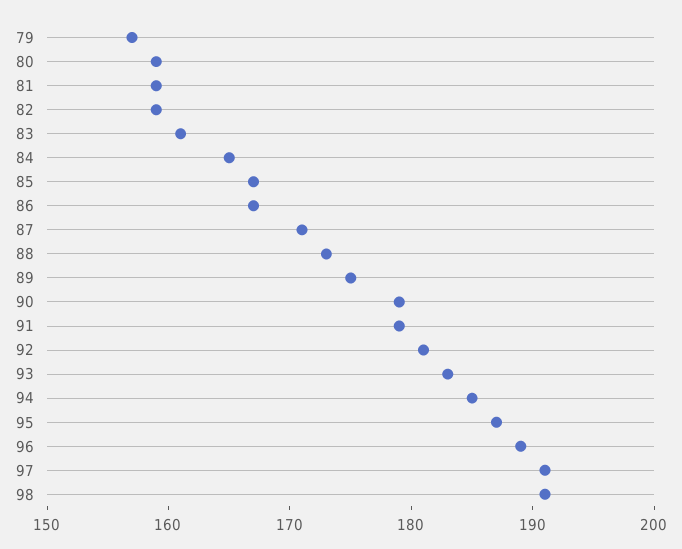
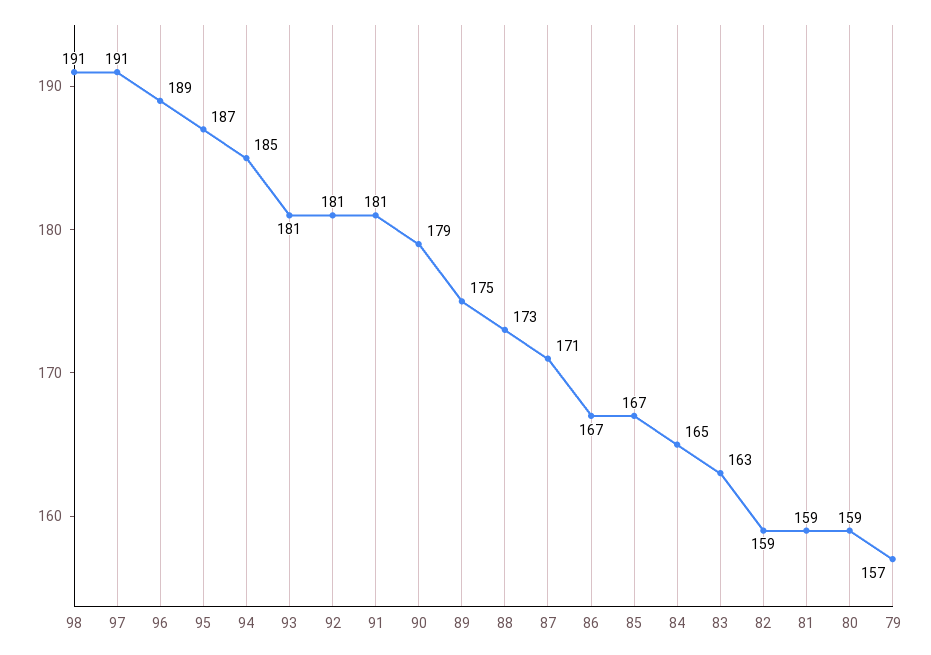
  {
    "79": 157,
    "80": 159,
    "81": 159,
    "82": 159,
-   "83": 161,
+   "83": 163,
    "84": 165,
    "85": 167,
    "86": 167,
    "87": 171,
    "88": 173,
    "89": 175,
    "90": 179,
-   "91": 179,
+   "91": 181,
    "92": 181,
-   "93": 183,
+   "93": 181,
    "94": 185,
    "95": 187,
    "96": 189,
    "97": 191,
    "98": 191
  }

